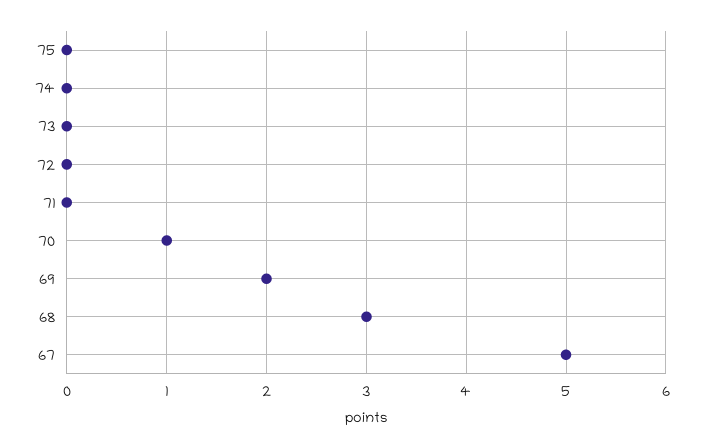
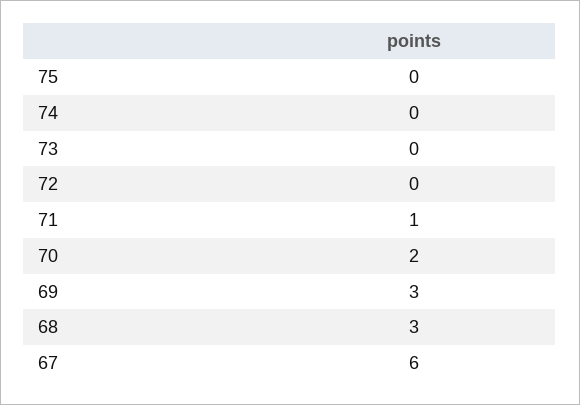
  {
    "75": 0,
    "74": 0,
    "73": 0,
    "72": 0,
-   "71": 0,
+   "71": 1,
-   "70": 1,
+   "70": 2,
-   "69": 2,
+   "69": 3,
    "68": 3,
-   "67": 5
+   "67": 6
  }

